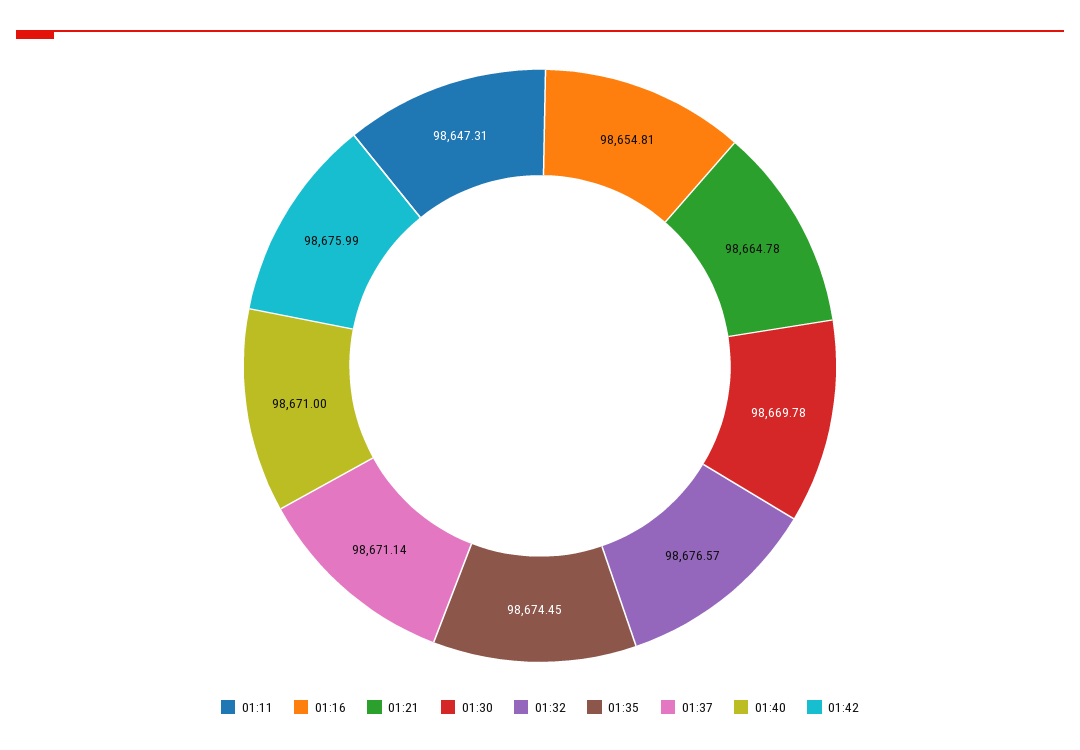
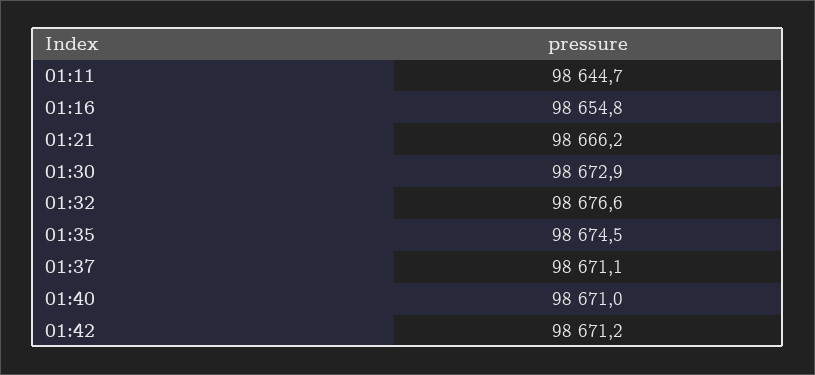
  {
-   "01:11": 98647.31,
+   "01:11": 98644.7,
    "01:16": 98654.81,
-   "01:21": 98664.78,
+   "01:21": 98666.2,
-   "01:30": 98669.78,
+   "01:30": 98672.9,
    "01:32": 98676.57,
    "01:35": 98674.45,
    "01:37": 98671.14,
    "01:40": 98671,
-   "01:42": 98675.99
+   "01:42": 98671.2
  }

